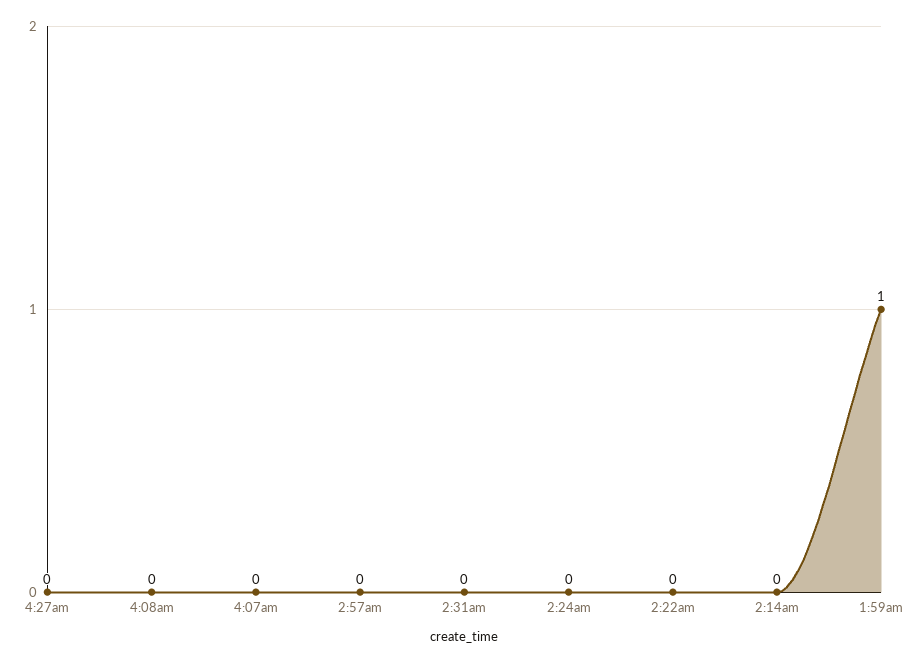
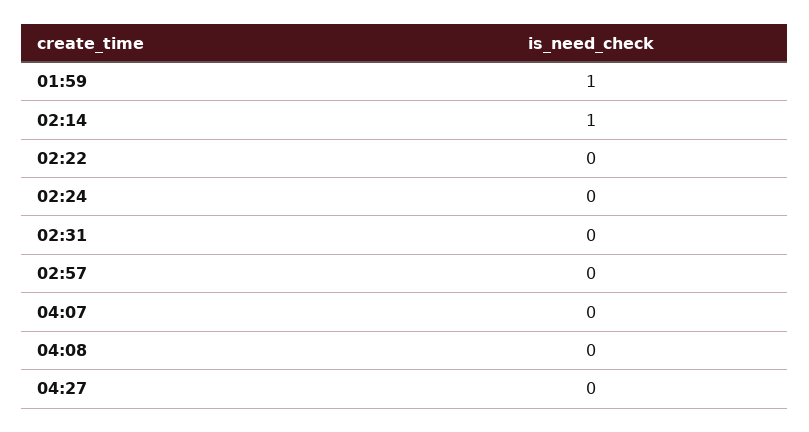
  {
    "4:27am": 0,
    "4:08am": 0,
    "4:07am": 0,
    "2:57am": 0,
    "2:31am": 0,
    "2:24am": 0,
    "2:22am": 0,
-   "2:14am": 0,
+   "2:14am": 1,
    "1:59am": 1
  }

